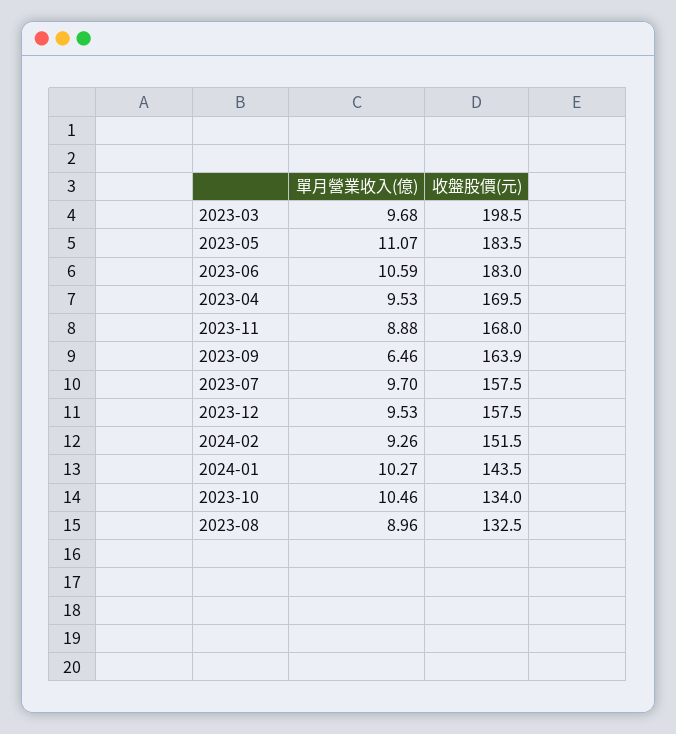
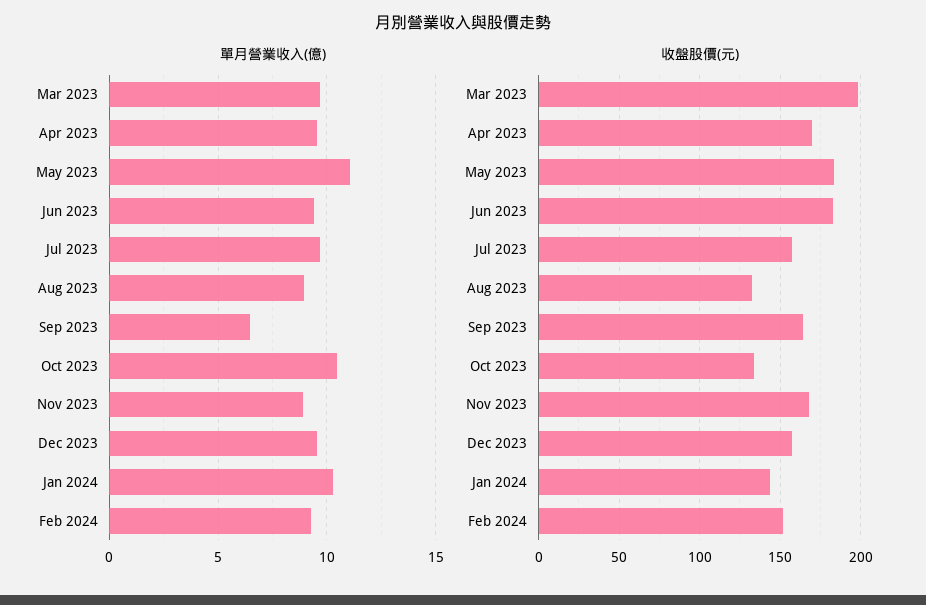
  {
    "單月營業收入(億)": {
      "2023-03": 9.68,
      "2023-05": 11.07,
-     "2023-06": 10.59,
+     "2023-06": 9.5,
      "2023-04": 9.53,
      "2023-11": 8.88,
      "2023-09": 6.46,
      "2023-07": 9.7,
      "2023-12": 9.53,
      "2024-02": 9.26,
      "2024-01": 10.27,
      "2023-10": 10.46,
      "2023-08": 8.96
    },
    "收盤股價(元)": {
      "2023-03": 198.5,
      "2023-05": 183.5,
      "2023-06": 183,
      "2023-04": 169.5,
      "2023-11": 168,
      "2023-09": 163.9,
      "2023-07": 157.5,
      "2023-12": 157.5,
      "2024-02": 151.5,
      "2024-01": 143.5,
      "2023-10": 134,
      "2023-08": 132.5
    }
  }

